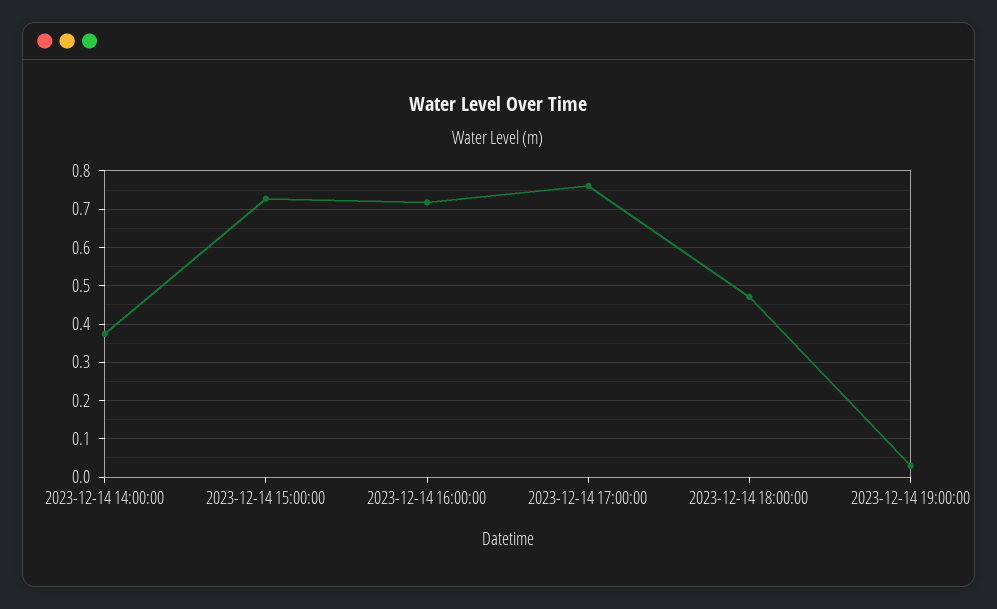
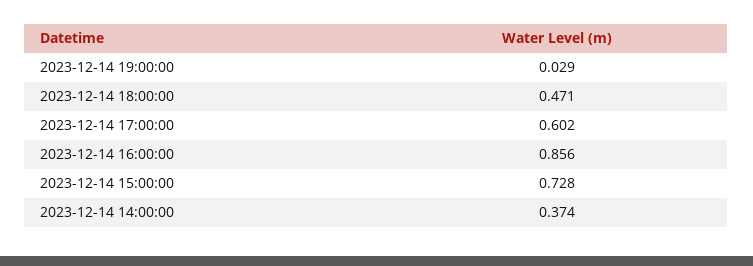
  {
    "2023-12-14 14:00:00": 0.374,
    "2023-12-14 15:00:00": 0.728,
-   "2023-12-14 16:00:00": 0.72,
+   "2023-12-14 16:00:00": 0.856,
-   "2023-12-14 17:00:00": 0.76,
+   "2023-12-14 17:00:00": 0.602,
    "2023-12-14 18:00:00": 0.471,
    "2023-12-14 19:00:00": 0.029
  }

